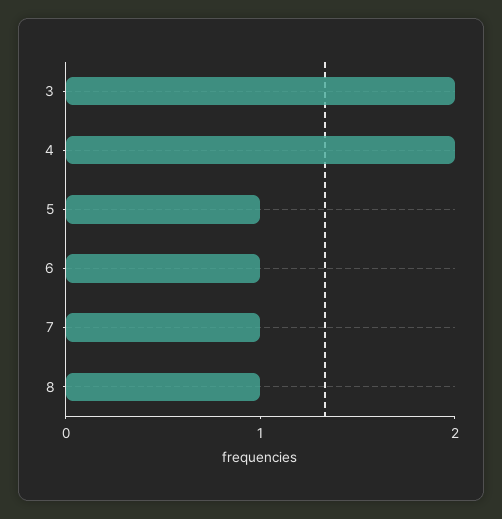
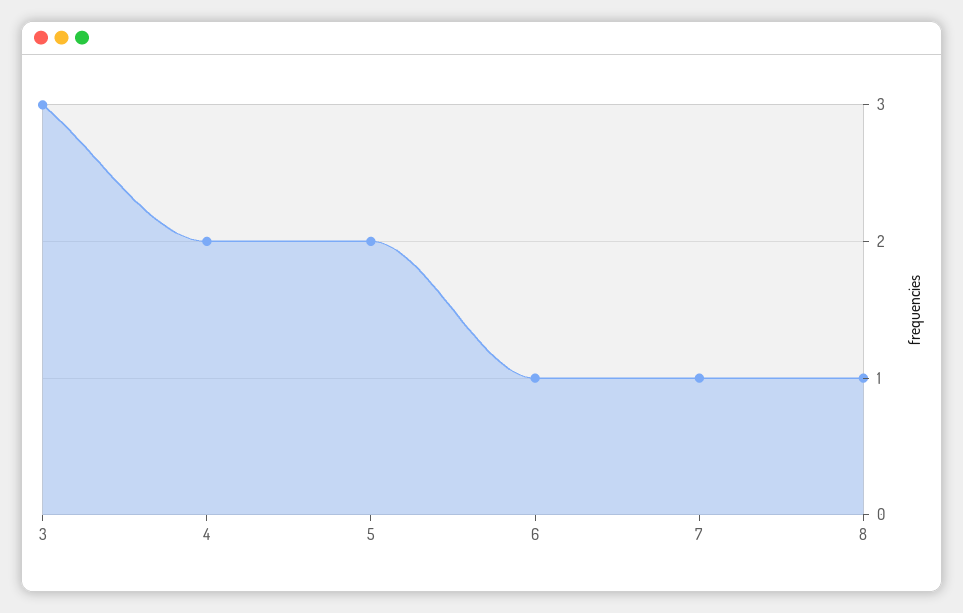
  {
-   "3": 2,
+   "3": 3,
    "4": 2,
-   "5": 1,
+   "5": 2,
    "6": 1,
    "7": 1,
    "8": 1
  }

